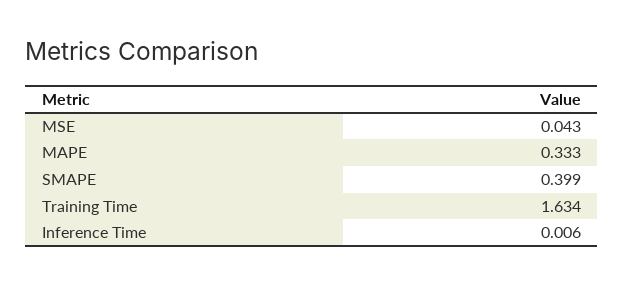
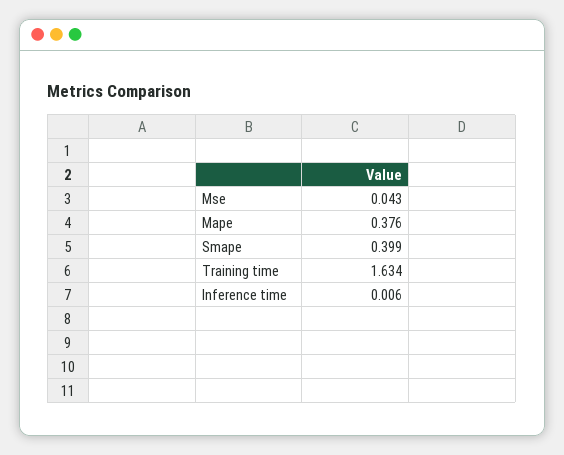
  {
    "MSE": 0.043,
-   "MAPE": 0.333,
+   "MAPE": 0.376,
    "SMAPE": 0.399,
    "Training Time": 1.634,
    "Inference Time": 0.006
  }

